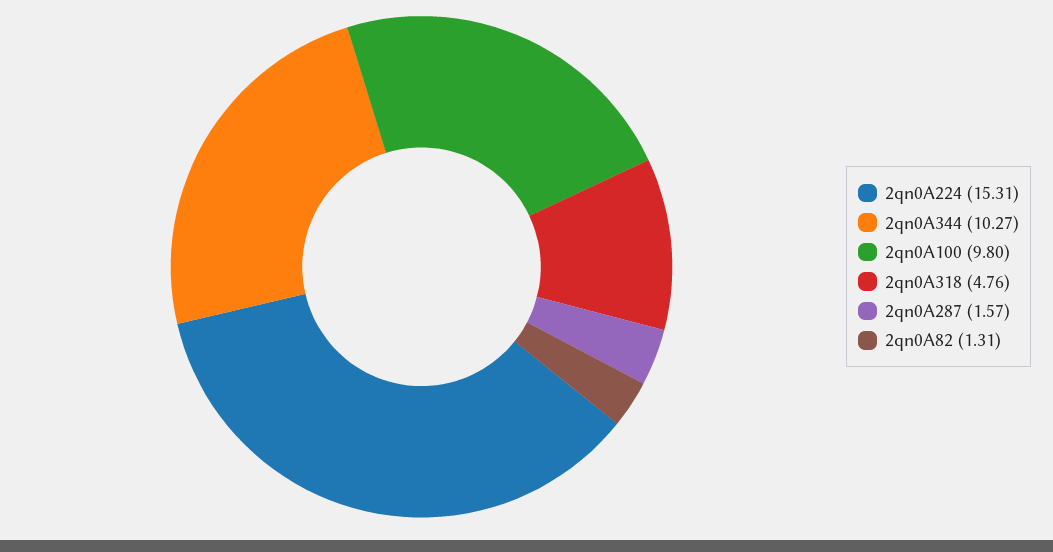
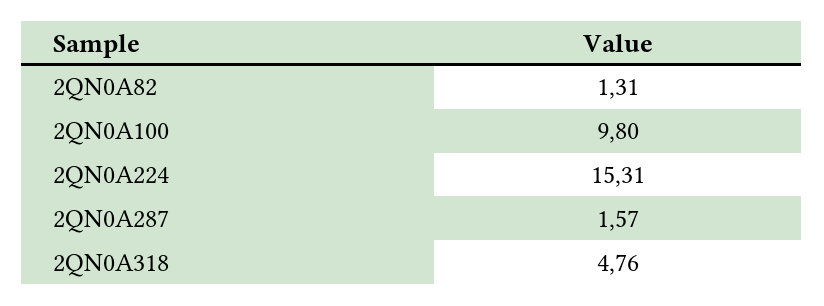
  {
    "2qn0A224": 15.31,
-   "2qn0A344": 10.27,
    "2qn0A100": 9.8,
    "2qn0A318": 4.76,
    "2qn0A287": 1.57,
    "2qn0A82": 1.31
  }

